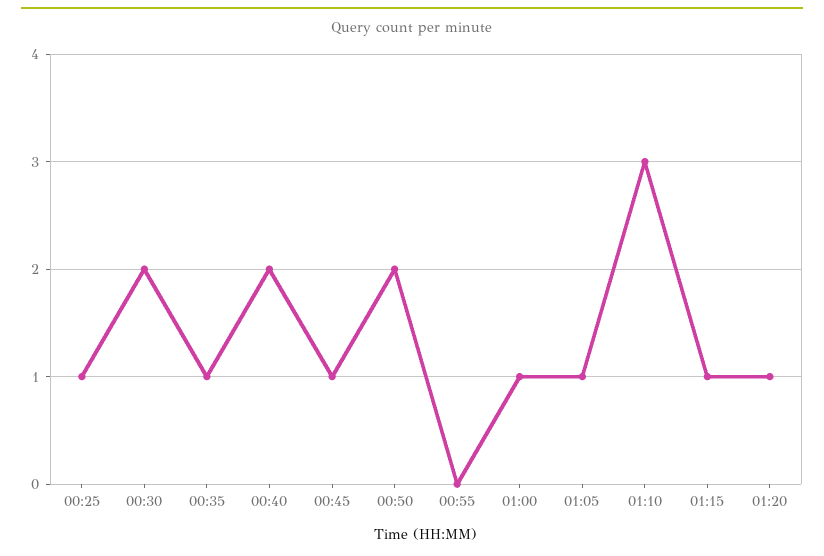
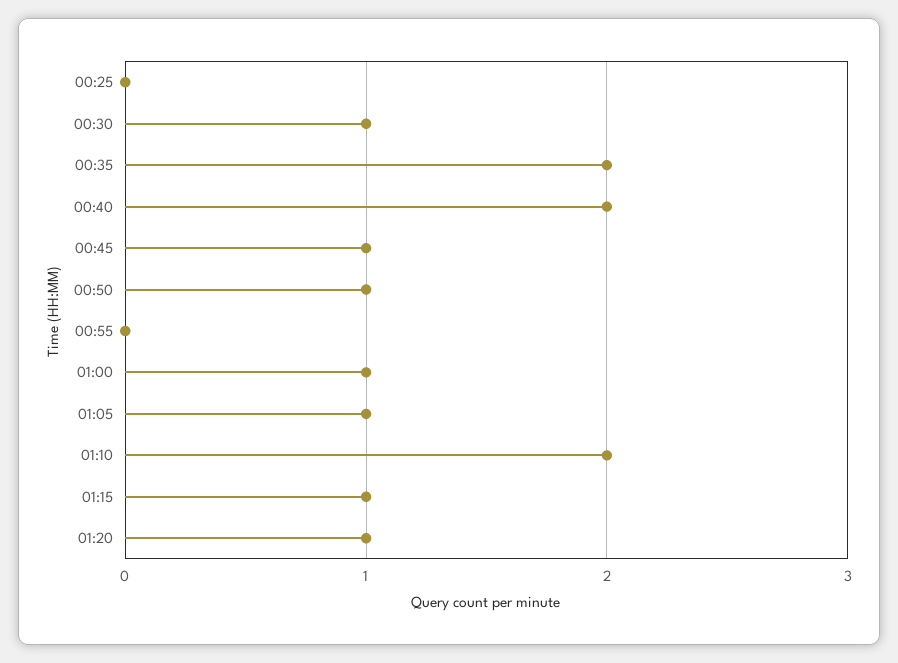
  {
-   "00:25": 1,
+   "00:25": 0,
-   "00:30": 2,
+   "00:30": 1,
-   "00:35": 1,
+   "00:35": 2,
    "00:40": 2,
    "00:45": 1,
-   "00:50": 2,
+   "00:50": 1,
    "00:55": 0,
    "01:00": 1,
    "01:05": 1,
-   "01:10": 3,
+   "01:10": 2,
    "01:15": 1,
    "01:20": 1
  }

